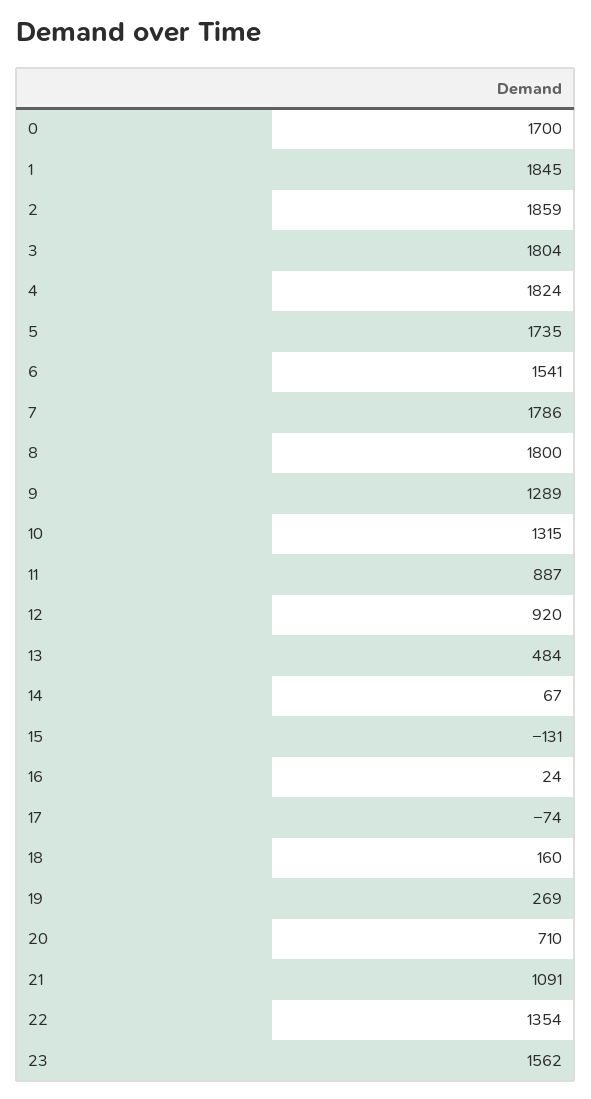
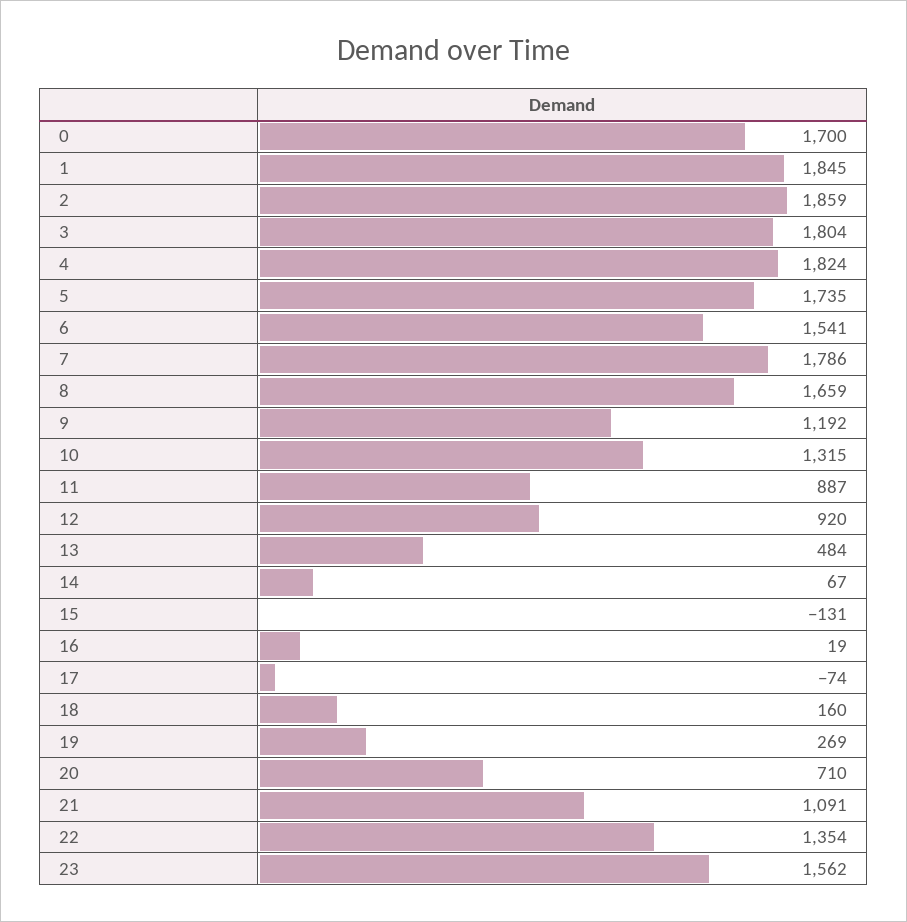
  {
    "0": 1700,
    "1": 1845,
    "2": 1859,
    "3": 1804,
    "4": 1824,
    "5": 1735,
    "6": 1541,
    "7": 1786,
-   "8": 1800,
+   "8": 1659,
-   "9": 1289,
+   "9": 1192,
    "10": 1315,
    "11": 887,
    "12": 920,
    "13": 484,
    "14": 67,
    "15": -131,
-   "16": 24,
+   "16": 19,
    "17": -74,
    "18": 160,
    "19": 269,
    "20": 710,
    "21": 1091,
    "22": 1354,
    "23": 1562
  }

